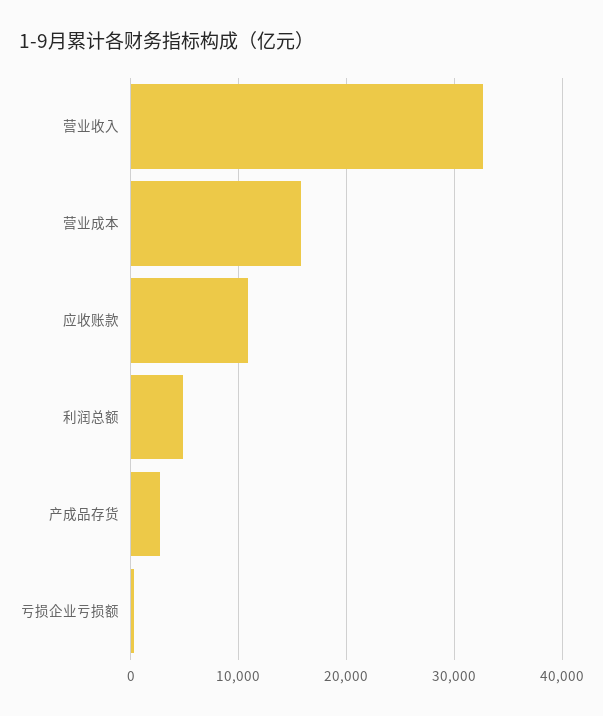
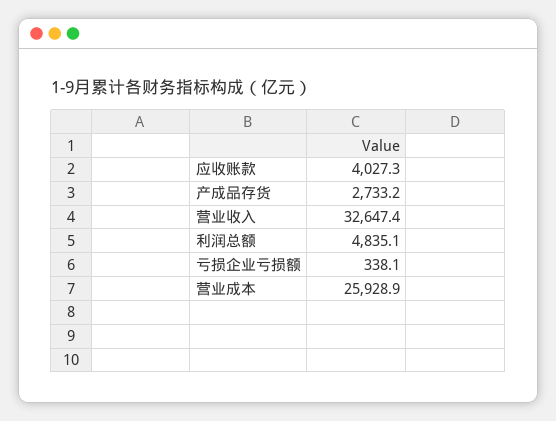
  {
    "营业收入": 32647.4,
-   "营业成本": 16000,
+   "营业成本": 25928.9,
-   "应收账款": 11000,
+   "应收账款": 4027.3,
    "利润总额": 4835.1,
    "产成品存货": 2733.2,
    "亏损企业亏损额": 338.1
  }

